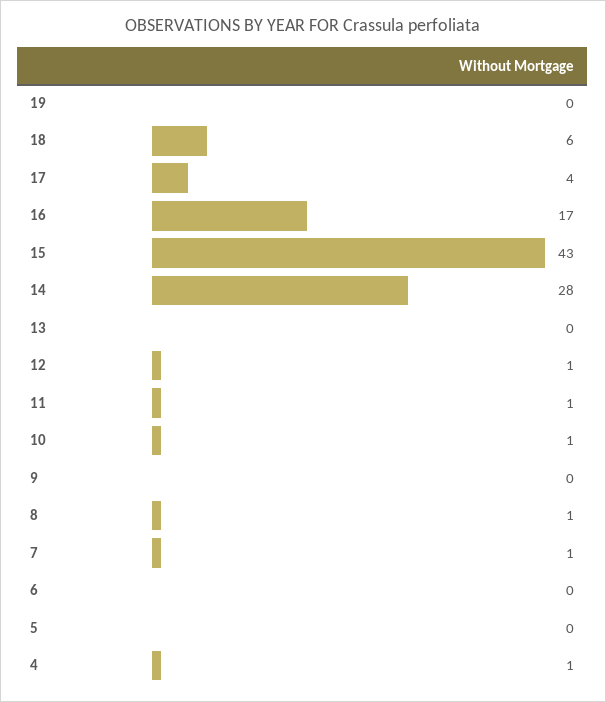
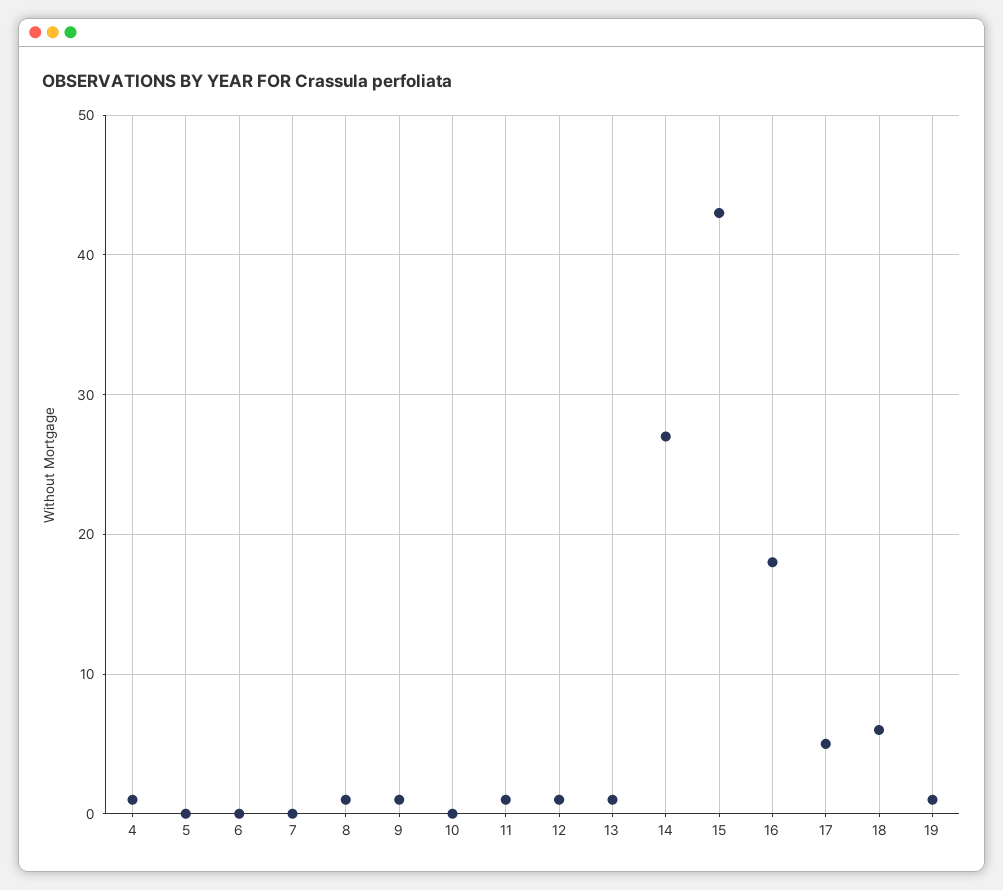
  {
-   "19": 0,
+   "19": 1,
    "18": 6,
-   "17": 4,
+   "17": 5,
-   "16": 17,
+   "16": 18,
    "15": 43,
-   "14": 28,
+   "14": 27,
-   "13": 0,
+   "13": 1,
    "12": 1,
    "11": 1,
-   "10": 1,
+   "10": 0,
-   "9": 0,
+   "9": 1,
    "8": 1,
-   "7": 1,
+   "7": 0,
    "6": 0,
    "5": 0,
    "4": 1
  }

